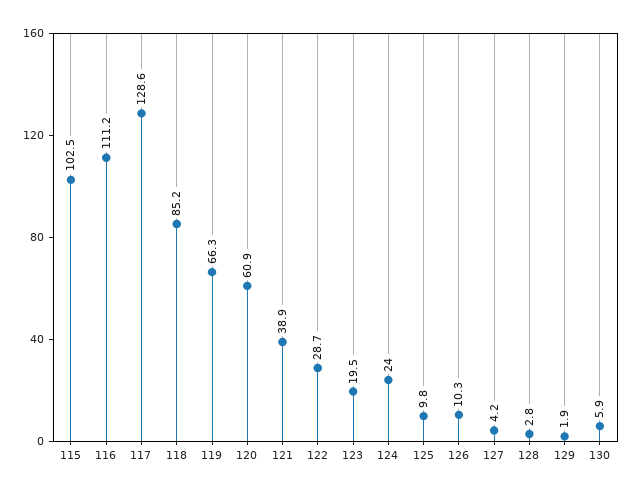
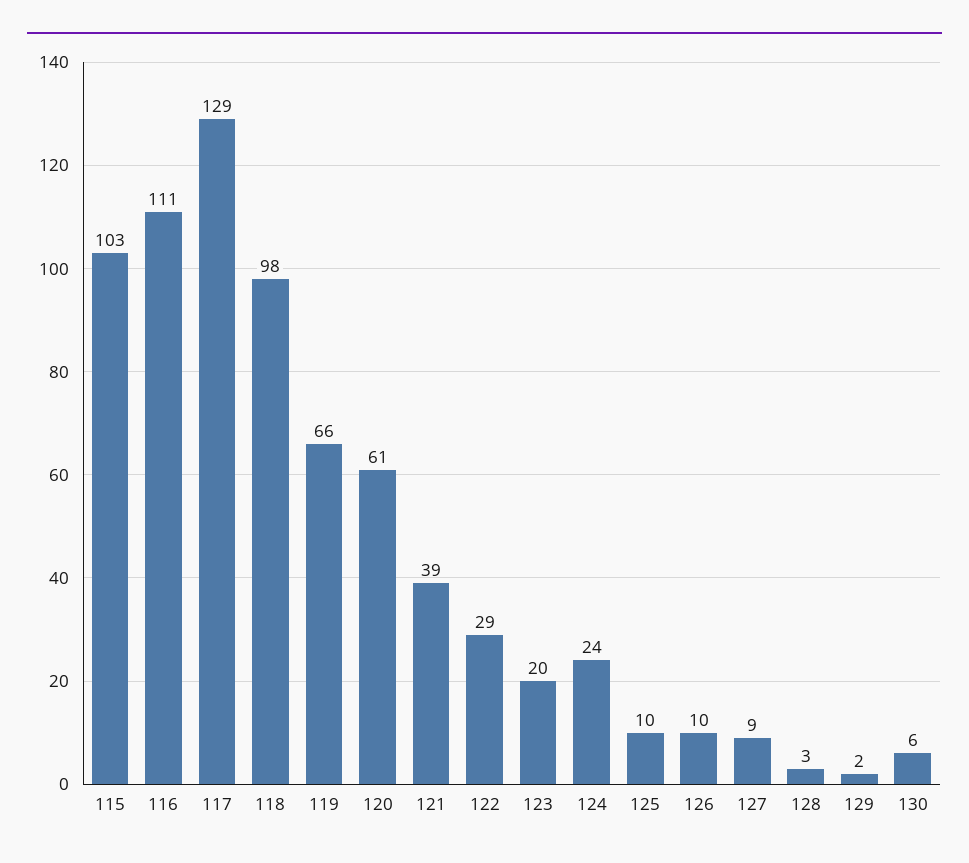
  {
    "115": 102.5,
    "116": 111.2,
    "117": 128.6,
-   "118": 85.2,
+   "118": 98,
    "119": 66.3,
    "120": 60.9,
    "121": 38.9,
    "122": 28.7,
    "123": 19.5,
    "124": 24,
    "125": 9.8,
    "126": 10.3,
-   "127": 4.2,
+   "127": 9,
    "128": 2.8,
    "129": 1.9,
    "130": 5.9
  }

